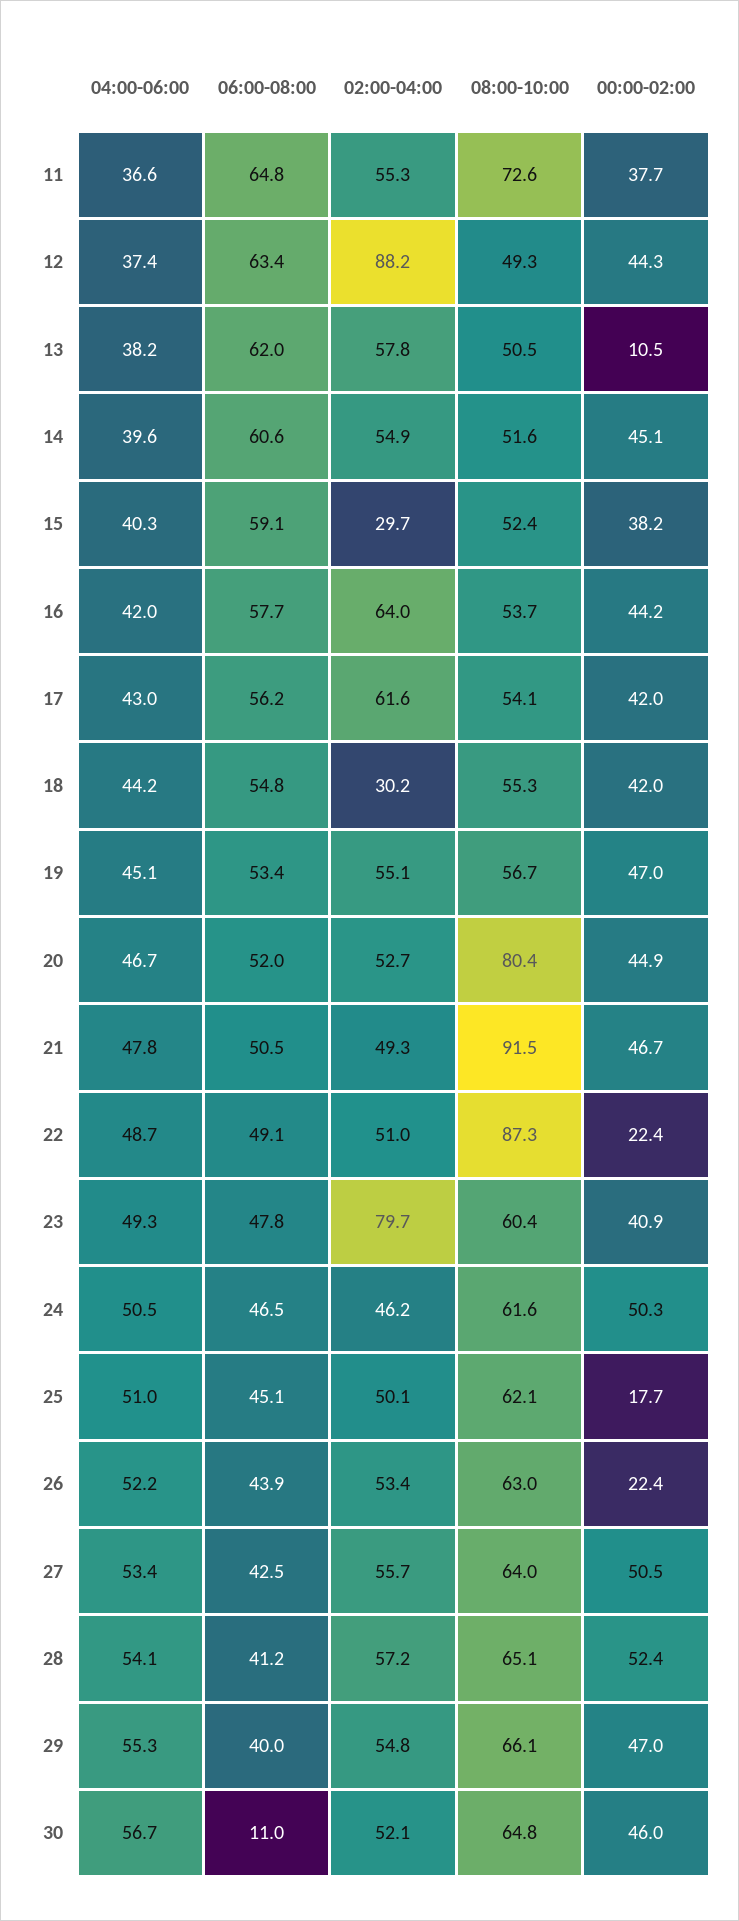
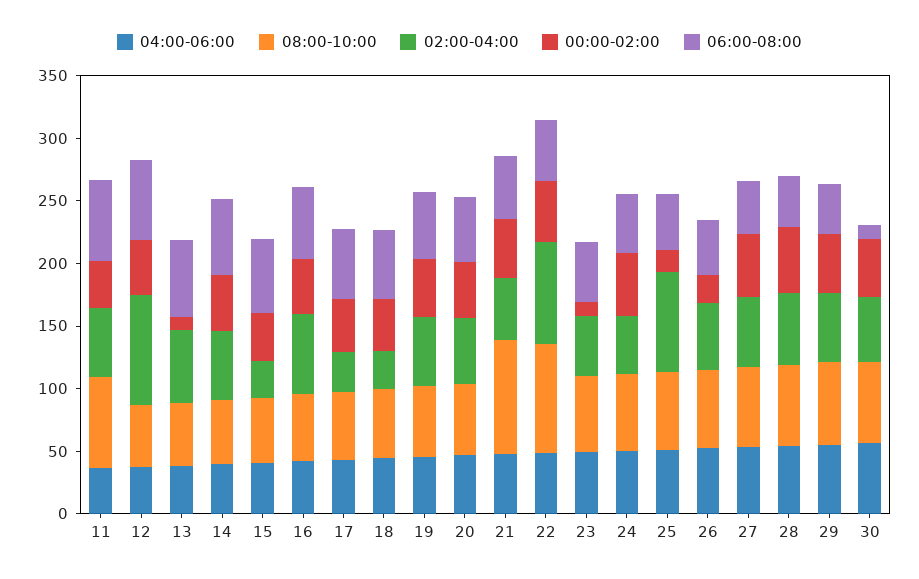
  {
    "04:00-06:00": {
      "11": 36.6,
      "12": 37.4,
      "13": 38.2,
      "14": 39.6,
      "15": 40.3,
      "16": 42,
      "17": 43,
      "18": 44.2,
      "19": 45.1,
      "20": 46.7,
      "21": 47.8,
      "22": 48.7,
      "23": 49.3,
      "24": 50.5,
      "25": 51,
      "26": 52.2,
      "27": 53.4,
      "28": 54.1,
      "29": 55.3,
      "30": 56.7
    },
    "06:00-08:00": {
      "11": 64.8,
      "12": 63.4,
      "13": 62,
      "14": 60.6,
      "15": 59.1,
      "16": 57.7,
      "17": 56.2,
      "18": 54.8,
      "19": 53.4,
      "20": 52,
      "21": 50.5,
      "22": 49.1,
      "23": 47.8,
      "24": 46.5,
      "25": 45.1,
      "26": 43.9,
      "27": 42.5,
      "28": 41.2,
      "29": 40,
      "30": 11
    },
    "02:00-04:00": {
      "11": 55.3,
      "12": 88.2,
      "13": 57.8,
      "14": 54.9,
      "15": 29.7,
      "16": 64,
-     "17": 61.6,
+     "17": 30,
      "18": 30.2,
      "19": 55.1,
      "20": 52.7,
      "21": 49.3,
-     "22": 51,
+     "22": 80,
-     "23": 79.7,
+     "23": 50,
      "24": 46.2,
-     "25": 50.1,
+     "25": 80,
      "26": 53.4,
      "27": 55.7,
      "28": 57.2,
      "29": 54.8,
      "30": 52.1
    },
    "08:00-10:00": {
      "11": 72.6,
      "12": 49.3,
      "13": 50.5,
      "14": 51.6,
      "15": 52.4,
      "16": 53.7,
      "17": 54.1,
      "18": 55.3,
      "19": 56.7,
-     "20": 80.4,
+     "20": 60,
      "21": 91.5,
      "22": 87.3,
      "23": 60.4,
      "24": 61.6,
      "25": 62.1,
      "26": 63,
      "27": 64,
      "28": 65.1,
      "29": 66.1,
      "30": 64.8
    },
    "00:00-02:00": {
      "11": 37.7,
      "12": 44.3,
      "13": 10.5,
      "14": 45.1,
      "15": 38.2,
      "16": 44.2,
      "17": 42,
      "18": 42,
      "19": 47,
      "20": 44.9,
      "21": 46.7,
-     "22": 22.4,
+     "22": 50,
-     "23": 40.9,
+     "23": 10,
      "24": 50.3,
      "25": 17.7,
      "26": 22.4,
      "27": 50.5,
      "28": 52.4,
      "29": 47,
      "30": 46
    }
  }

